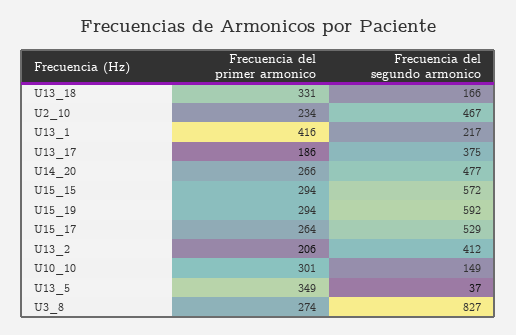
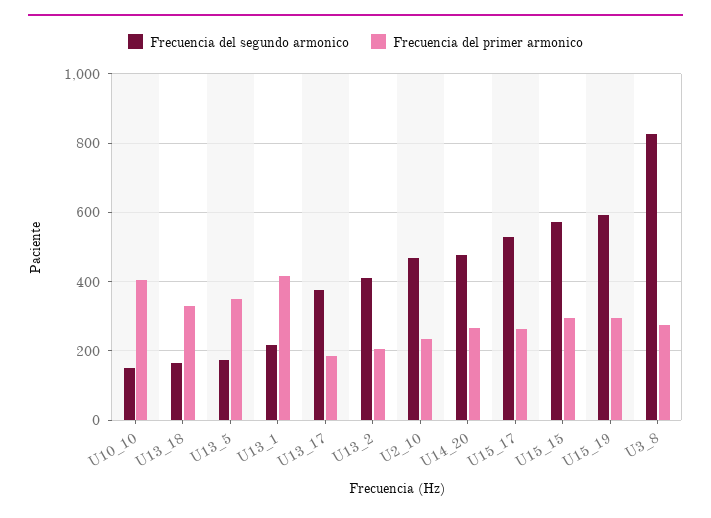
  {
    "Frecuencia del primer armonico": {
      "U13_18": 331,
      "U2_10": 234,
      "U13_1": 416,
      "U13_17": 186,
      "U14_20": 266,
      "U15_15": 294,
      "U15_19": 294,
      "U15_17": 264,
      "U13_2": 206,
-     "U10_10": 301,
+     "U10_10": 400,
      "U13_5": 349,
      "U3_8": 274
    },
    "Frecuencia del segundo armonico": {
      "U13_18": 166,
      "U2_10": 467,
      "U13_1": 217,
      "U13_17": 375,
      "U14_20": 477,
      "U15_15": 572,
      "U15_19": 592,
      "U15_17": 529,
      "U13_2": 412,
      "U10_10": 149,
-     "U13_5": 37,
+     "U13_5": 180,
      "U3_8": 827
    }
  }

